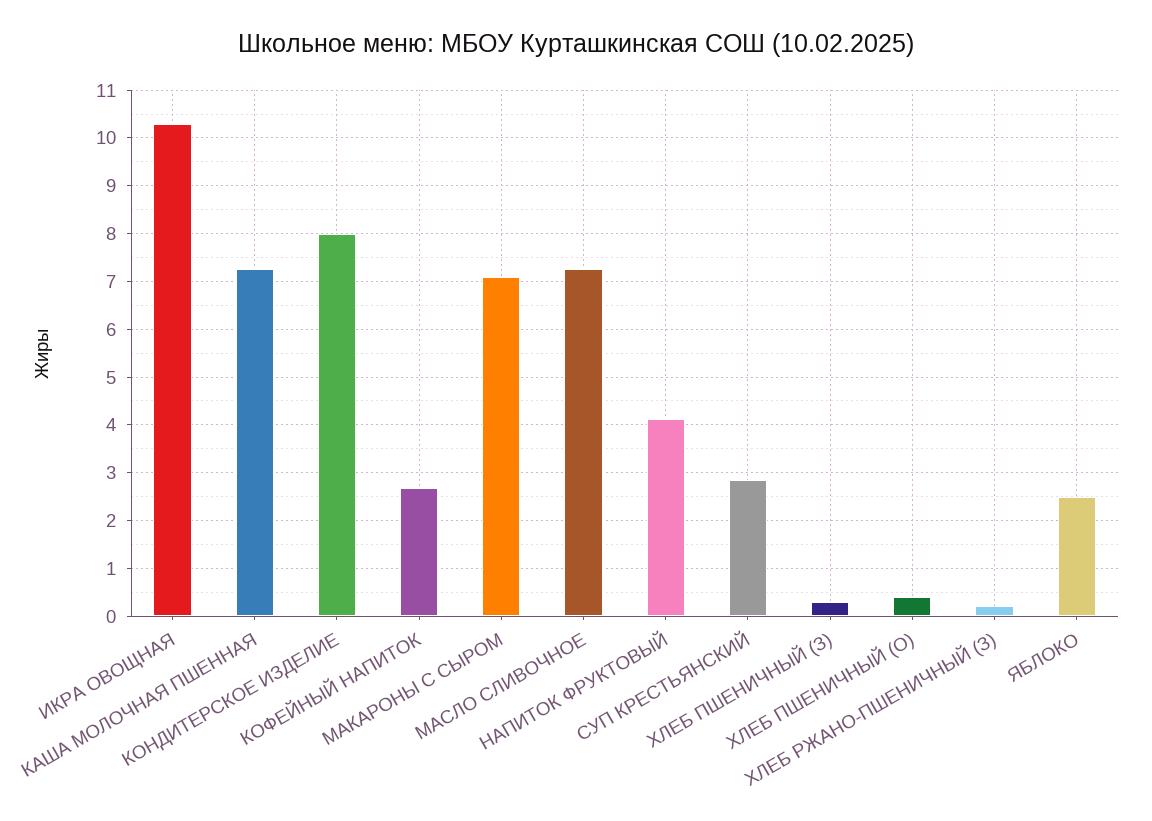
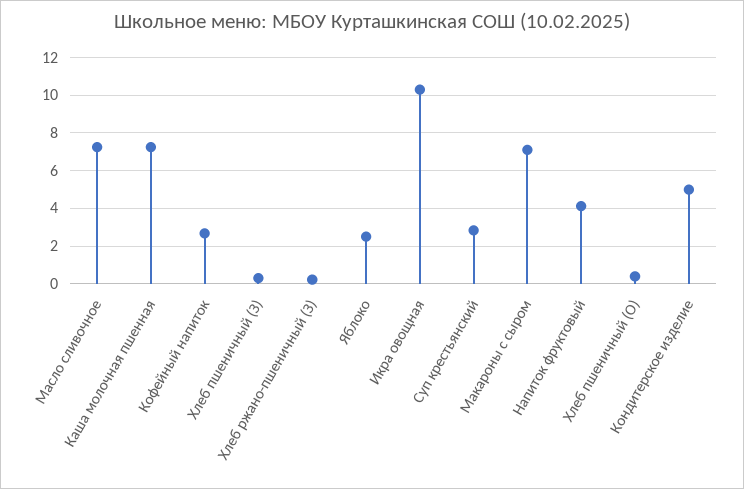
  {
    "ИКРА ОВОЩНАЯ": 10.4,
    "КАША МОЛОЧНАЯ ПШЕННАЯ": 7.2,
-   "КОНДИТЕРСКОЕ ИЗДЕЛИЕ": 8,
+   "КОНДИТЕРСКОЕ ИЗДЕЛИЕ": 5,
    "КОФЕЙНЫЙ НАПИТОК": 2.6,
    "МАКАРОНЫ С СЫРОМ": 7.2,
    "МАСЛО СЛИВОЧНОЕ": 7.2,
    "НАПИТОК ФРУКТОВЫЙ": 4.2,
    "СУП КРЕСТЬЯНСКИЙ": 2.8,
    "ХЛЕБ ПШЕНИЧНЫЙ (З)": 0.4,
    "ХЛЕБ ПШЕНИЧНЫЙ (О)": 0.4,
    "ХЛЕБ РЖАНО-ПШЕНИЧНЫЙ (З)": 0.2,
    "ЯБЛОКО": 2.6
  }

